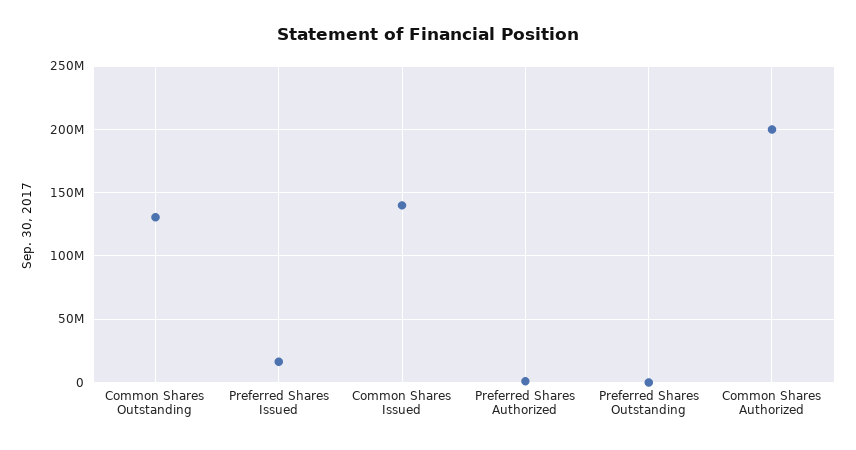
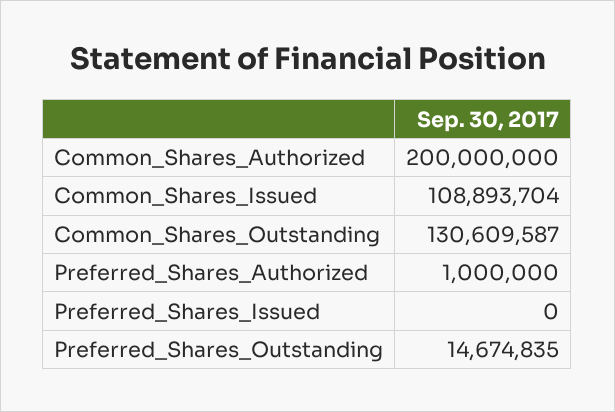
  {
    "Common Shares Outstanding": 130609587,
-   "Preferred Shares Issued": 15000000,
+   "Preferred Shares Issued": 0,
-   "Common Shares Issued": 140000000,
+   "Common Shares Issued": 108893704,
    "Preferred Shares Authorized": 1000000,
-   "Preferred Shares Outstanding": 0,
+   "Preferred Shares Outstanding": 14674835,
    "Common Shares Authorized": 200000000
  }

